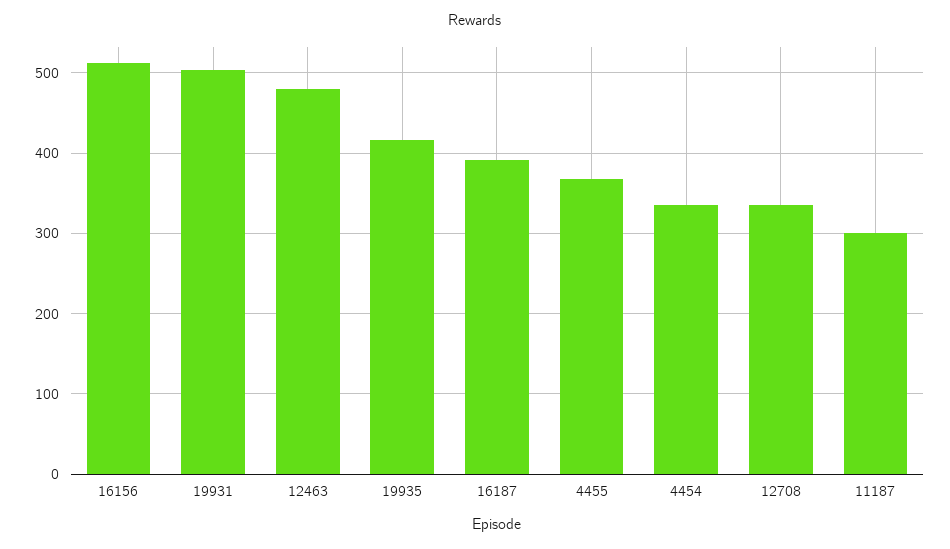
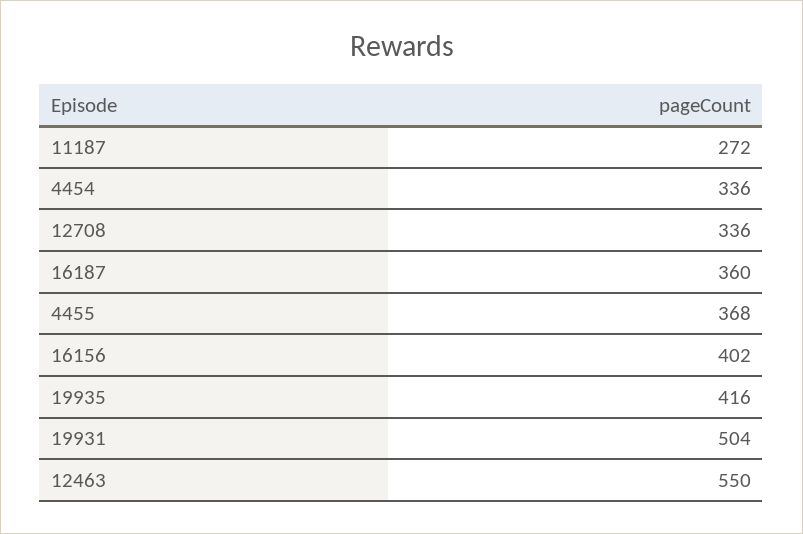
  {
-   "16156": 510,
+   "16156": 402,
    "19931": 504,
-   "12463": 480,
+   "12463": 550,
    "19935": 416,
-   "16187": 390,
+   "16187": 360,
    "4455": 368,
    "4454": 336,
    "12708": 336,
-   "11187": 300
+   "11187": 272
  }

